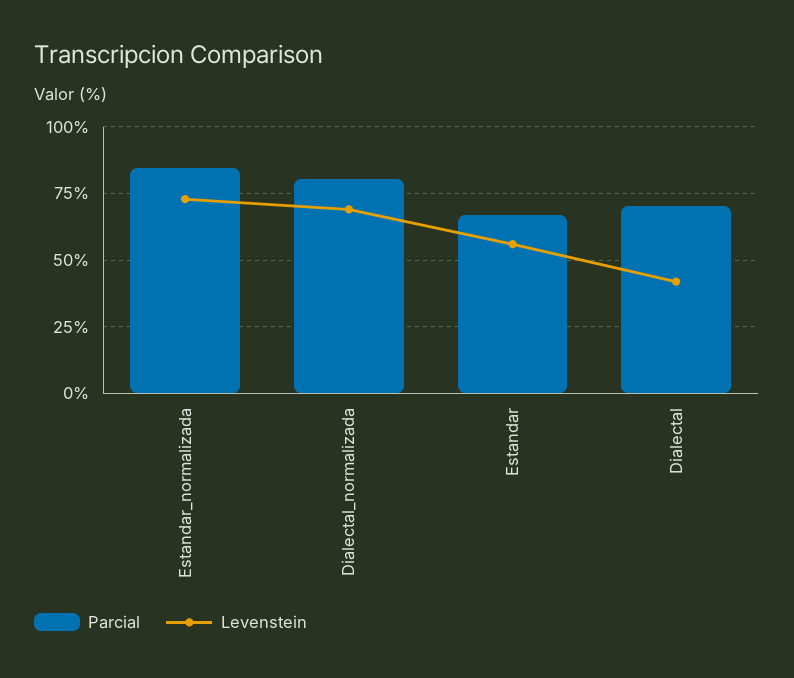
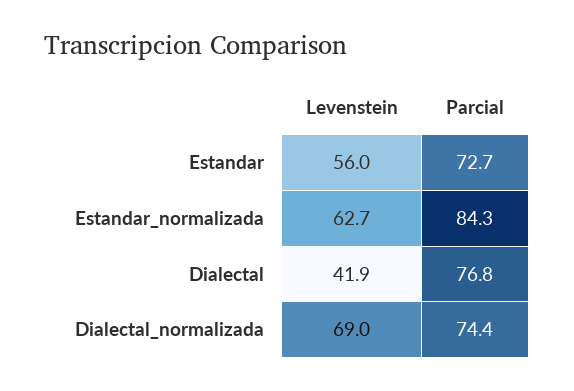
  {
    "Parcial": {
      "Estandar_normalizada": 84.3,
-     "Dialectal_normalizada": 80,
+     "Dialectal_normalizada": 74.4,
-     "Estandar": 67.5,
+     "Estandar": 72.7,
-     "Dialectal": 70
+     "Dialectal": 76.8
    },
    "Levenstein": {
-     "Estandar_normalizada": 72.5,
+     "Estandar_normalizada": 62.7,
      "Dialectal_normalizada": 69,
      "Estandar": 56,
      "Dialectal": 41.9
    }
  }

